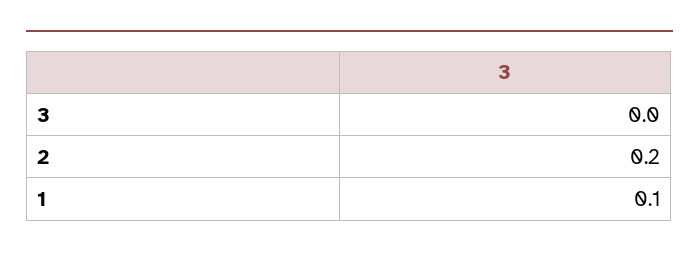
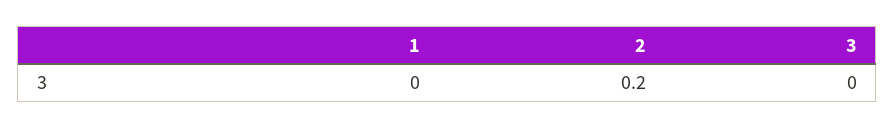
  {
    "3": 0,
    "2": 0.2,
-   "1": 0.1
+   "1": 0
  }

